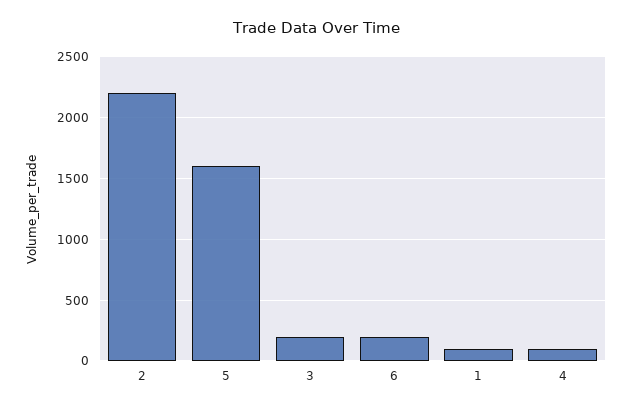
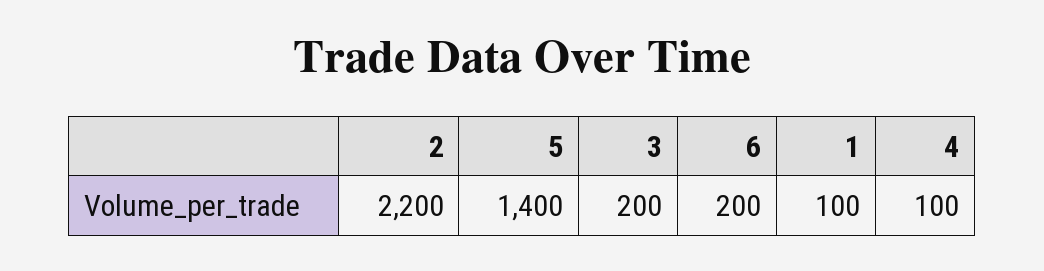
  {
    "2": 2200,
-   "5": 1600,
+   "5": 1400,
    "3": 200,
    "6": 200,
    "1": 100,
    "4": 100
  }

